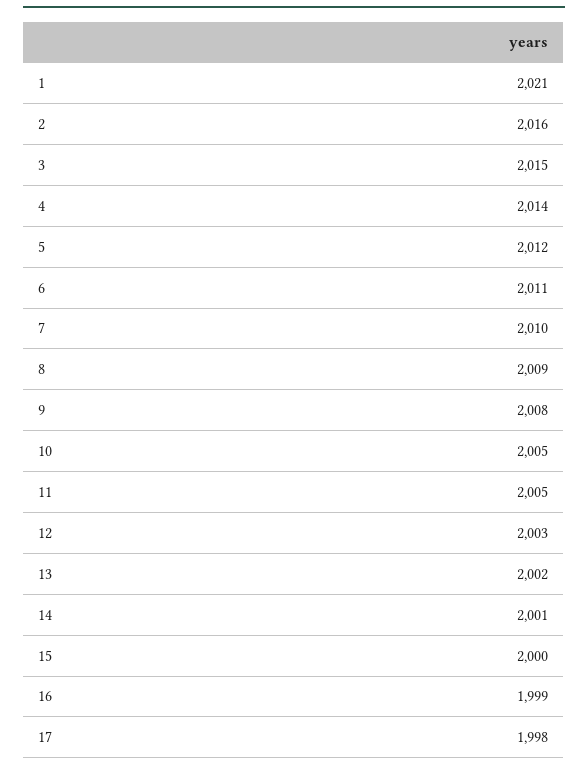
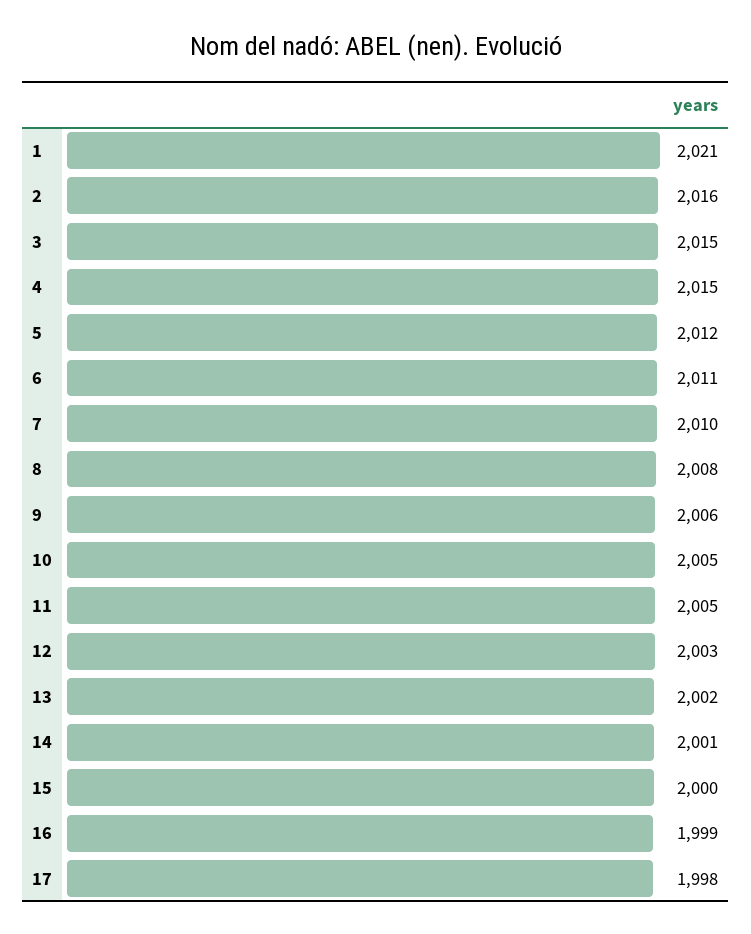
  {
    "1": 2021,
    "2": 2016,
    "3": 2015,
-   "4": 2014,
+   "4": 2015,
    "5": 2012,
    "6": 2011,
    "7": 2010,
-   "8": 2009,
+   "8": 2008,
-   "9": 2008,
+   "9": 2006,
    "10": 2005,
    "11": 2005,
    "12": 2003,
    "13": 2002,
    "14": 2001,
    "15": 2000,
    "16": 1999,
    "17": 1998
  }

